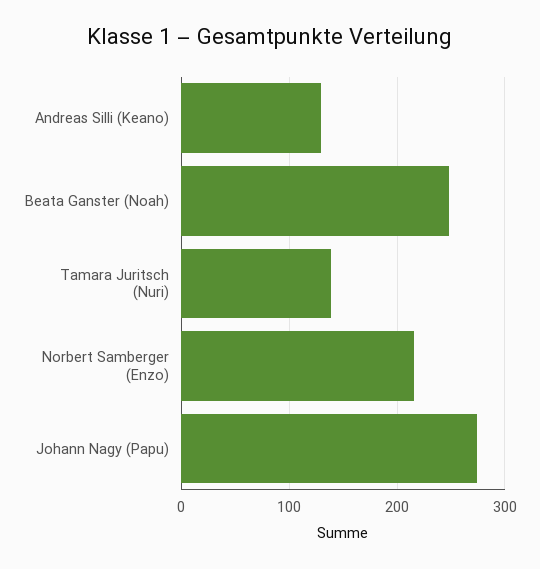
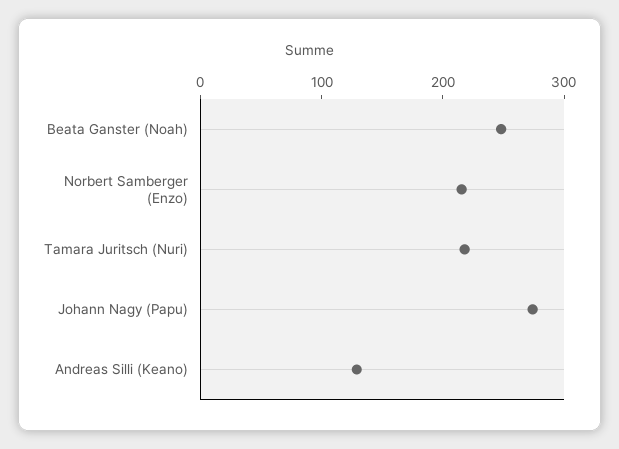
  {
    "Andreas Silli (Keano)": 130,
    "Beata Ganster (Noah)": 250,
-   "Tamara Juritsch (Nuri)": 140,
+   "Tamara Juritsch (Nuri)": 220,
    "Norbert Samberger (Enzo)": 220,
    "Johann Nagy (Papu)": 270
  }

